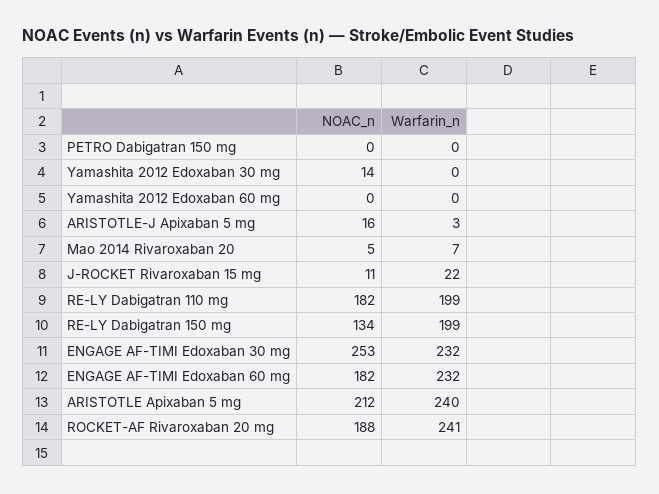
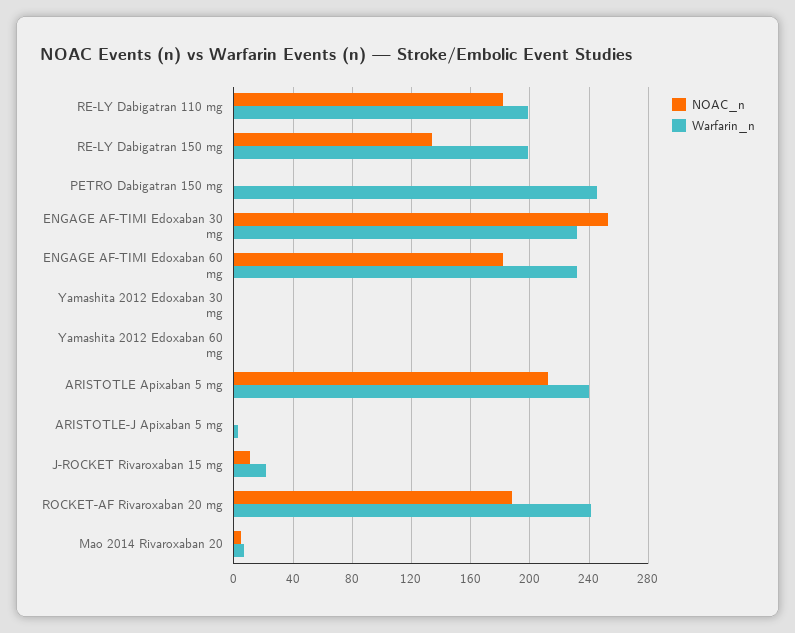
  {
    "NOAC_n": {
      "PETRO Dabigatran 150 mg": 0,
-     "Yamashita 2012 Edoxaban 30 mg": 14,
+     "Yamashita 2012 Edoxaban 30 mg": 0,
      "Yamashita 2012 Edoxaban 60 mg": 0,
-     "ARISTOTLE-J Apixaban 5 mg": 16,
+     "ARISTOTLE-J Apixaban 5 mg": 0,
      "Mao 2014 Rivaroxaban 20": 5,
      "J-ROCKET Rivaroxaban 15 mg": 11,
      "RE-LY Dabigatran 110 mg": 182,
      "RE-LY Dabigatran 150 mg": 134,
      "ENGAGE AF-TIMI Edoxaban 30 mg": 253,
      "ENGAGE AF-TIMI Edoxaban 60 mg": 182,
      "ARISTOTLE Apixaban 5 mg": 212,
      "ROCKET-AF Rivaroxaban 20 mg": 188
    },
    "Warfarin_n": {
-     "PETRO Dabigatran 150 mg": 0,
+     "PETRO Dabigatran 150 mg": 245,
      "Yamashita 2012 Edoxaban 30 mg": 0,
      "Yamashita 2012 Edoxaban 60 mg": 0,
      "ARISTOTLE-J Apixaban 5 mg": 3,
      "Mao 2014 Rivaroxaban 20": 7,
      "J-ROCKET Rivaroxaban 15 mg": 22,
      "RE-LY Dabigatran 110 mg": 199,
      "RE-LY Dabigatran 150 mg": 199,
      "ENGAGE AF-TIMI Edoxaban 30 mg": 232,
      "ENGAGE AF-TIMI Edoxaban 60 mg": 232,
      "ARISTOTLE Apixaban 5 mg": 240,
      "ROCKET-AF Rivaroxaban 20 mg": 241
    }
  }

